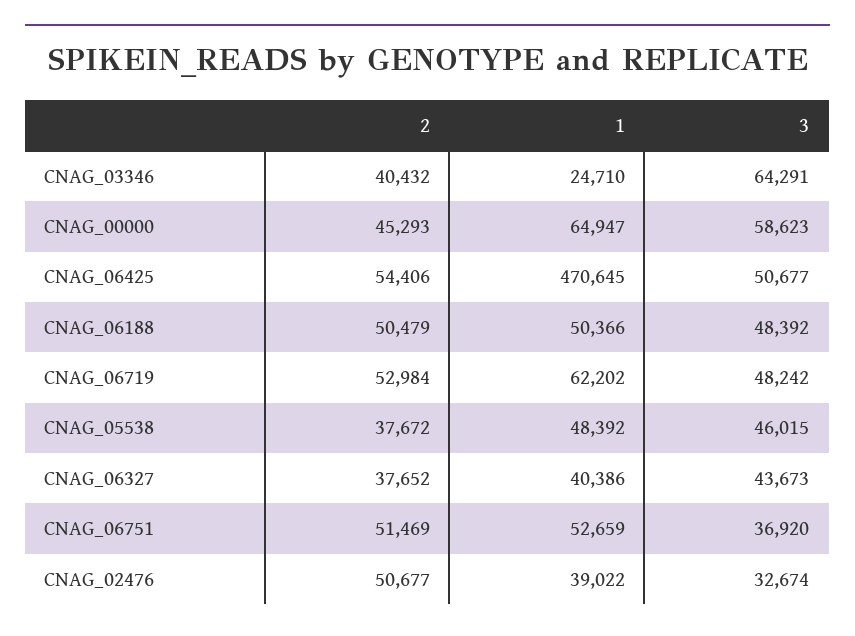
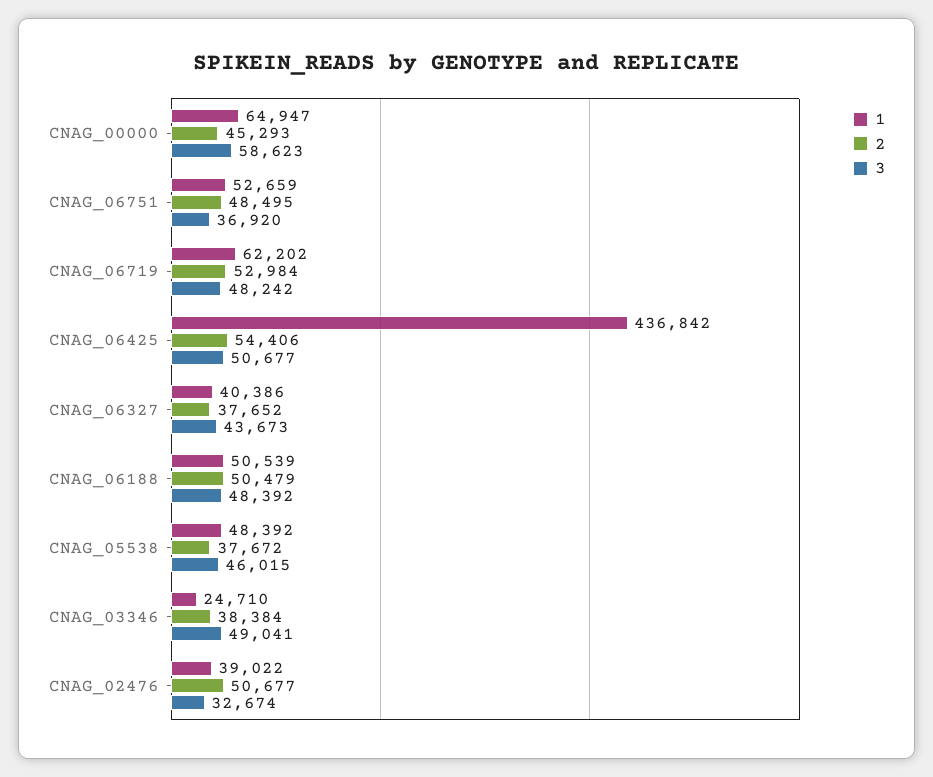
  {
    "2": {
-     "CNAG_03346": 40432,
+     "CNAG_03346": 38384,
      "CNAG_00000": 45293,
      "CNAG_06425": 54406,
      "CNAG_06188": 50479,
      "CNAG_06719": 52984,
      "CNAG_05538": 37672,
      "CNAG_06327": 37652,
-     "CNAG_06751": 51469,
+     "CNAG_06751": 48495,
      "CNAG_02476": 50677
    },
    "1": {
      "CNAG_03346": 24710,
      "CNAG_00000": 64947,
-     "CNAG_06425": 470645,
+     "CNAG_06425": 436842,
-     "CNAG_06188": 50366,
+     "CNAG_06188": 50539,
      "CNAG_06719": 62202,
      "CNAG_05538": 48392,
      "CNAG_06327": 40386,
      "CNAG_06751": 52659,
      "CNAG_02476": 39022
    },
    "3": {
-     "CNAG_03346": 64291,
+     "CNAG_03346": 49041,
      "CNAG_00000": 58623,
      "CNAG_06425": 50677,
      "CNAG_06188": 48392,
      "CNAG_06719": 48242,
      "CNAG_05538": 46015,
      "CNAG_06327": 43673,
      "CNAG_06751": 36920,
      "CNAG_02476": 32674
    }
  }

